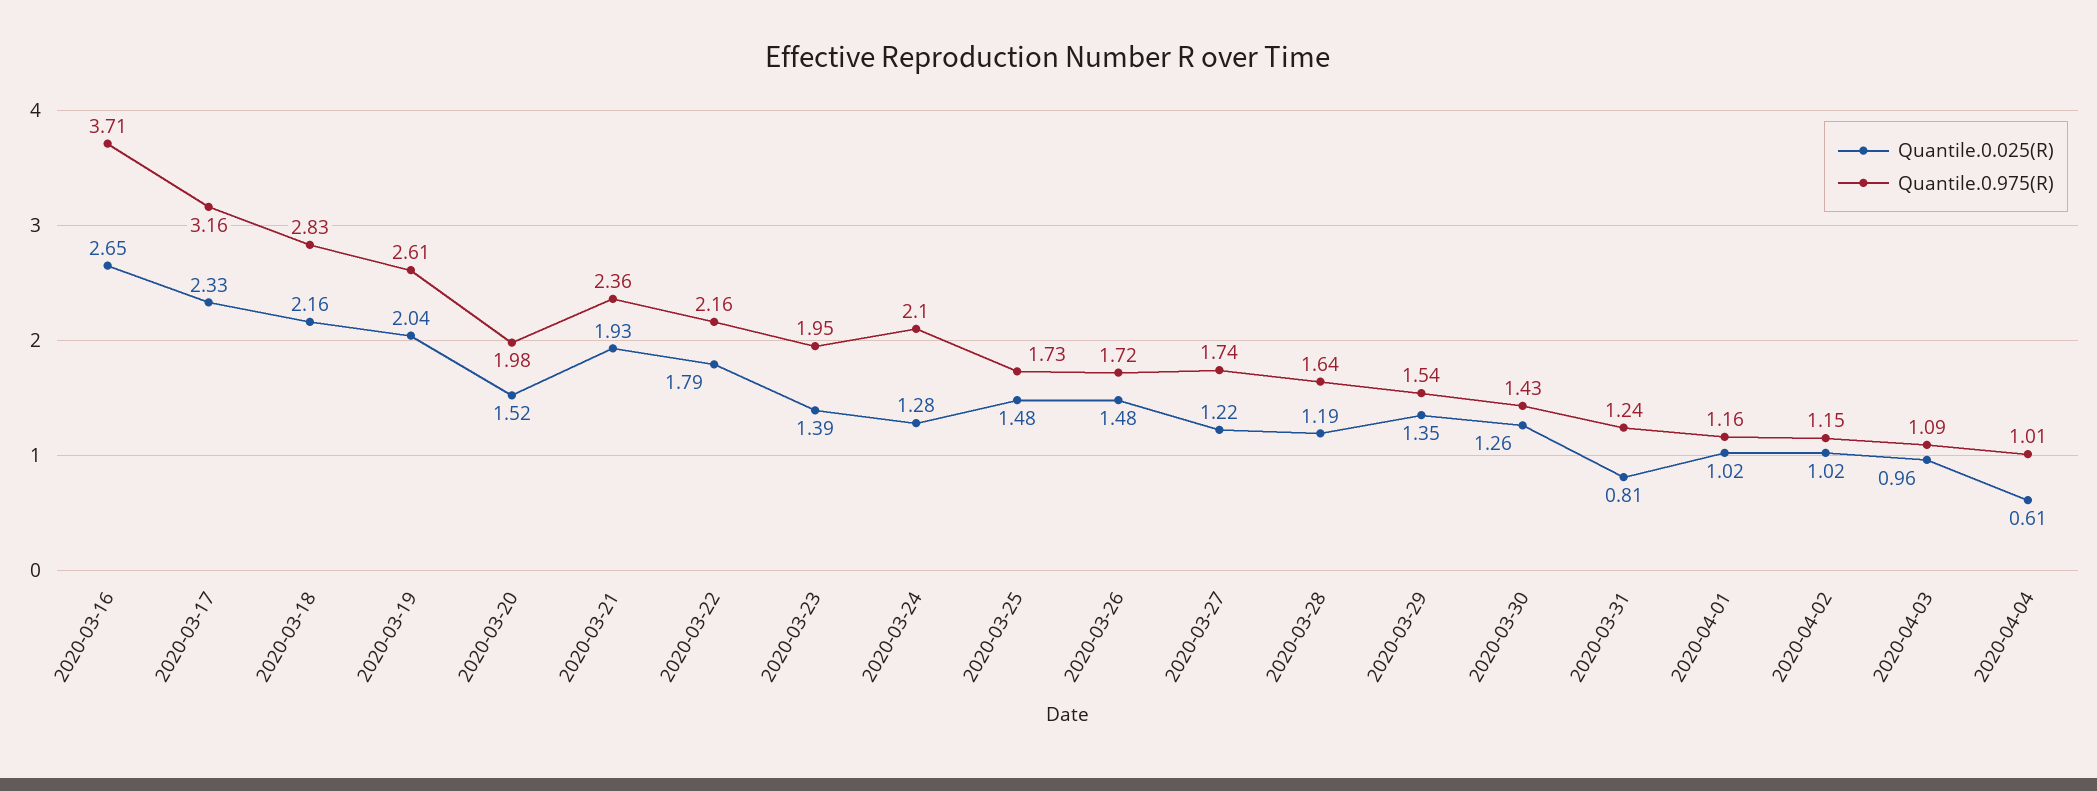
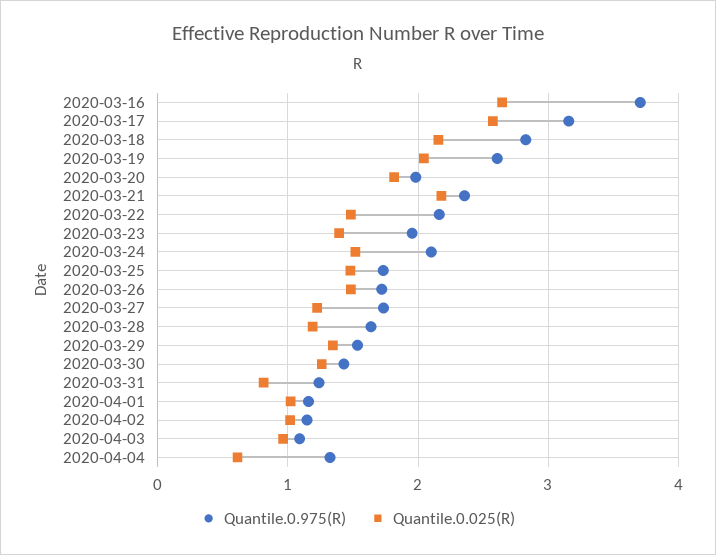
  {
    "Quantile.0.025(R)": {
      "2020-03-16": 2.65,
-     "2020-03-17": 2.33,
+     "2020-03-17": 2.6,
      "2020-03-18": 2.16,
      "2020-03-19": 2.04,
-     "2020-03-20": 1.52,
+     "2020-03-20": 1.8,
-     "2020-03-21": 1.93,
+     "2020-03-21": 2.2,
-     "2020-03-22": 1.79,
+     "2020-03-22": 1.5,
      "2020-03-23": 1.39,
-     "2020-03-24": 1.28,
+     "2020-03-24": 1.5,
      "2020-03-25": 1.48,
      "2020-03-26": 1.48,
      "2020-03-27": 1.22,
      "2020-03-28": 1.19,
      "2020-03-29": 1.35,
      "2020-03-30": 1.26,
      "2020-03-31": 0.81,
      "2020-04-01": 1.02,
      "2020-04-02": 1.02,
      "2020-04-03": 0.96,
      "2020-04-04": 0.61
    },
    "Quantile.0.975(R)": {
      "2020-03-16": 3.71,
      "2020-03-17": 3.16,
      "2020-03-18": 2.83,
      "2020-03-19": 2.61,
      "2020-03-20": 1.98,
      "2020-03-21": 2.36,
      "2020-03-22": 2.16,
      "2020-03-23": 1.95,
      "2020-03-24": 2.1,
      "2020-03-25": 1.73,
      "2020-03-26": 1.72,
      "2020-03-27": 1.74,
      "2020-03-28": 1.64,
      "2020-03-29": 1.54,
      "2020-03-30": 1.43,
      "2020-03-31": 1.24,
      "2020-04-01": 1.16,
      "2020-04-02": 1.15,
      "2020-04-03": 1.09,
-     "2020-04-04": 1.01
+     "2020-04-04": 1.3
    }
  }

